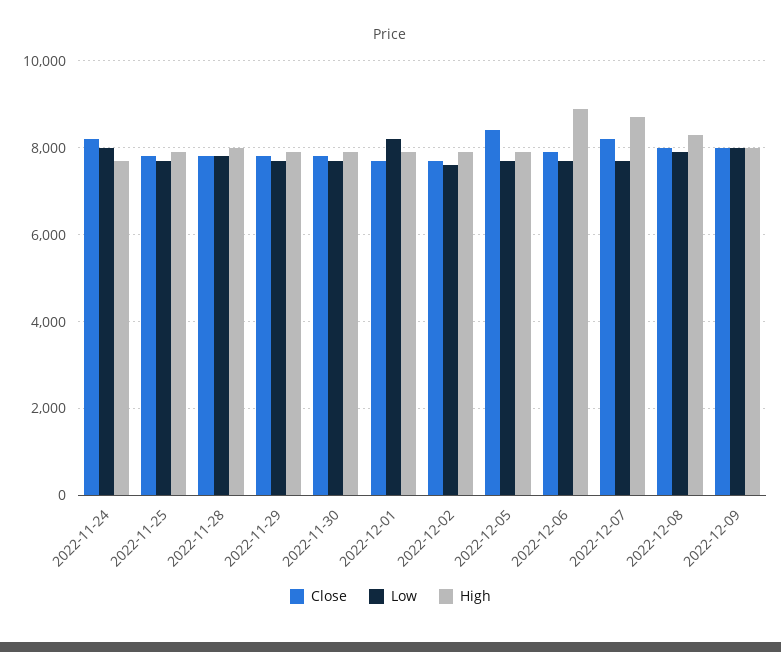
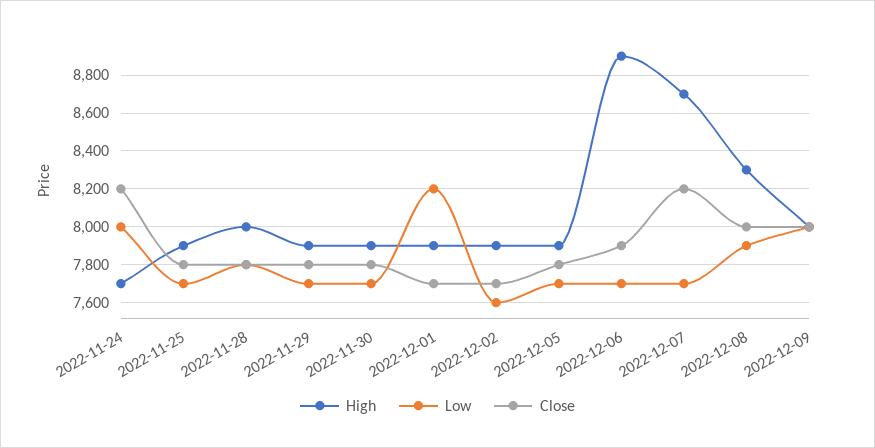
  {
    "Close": {
      "2022-11-24": 8200,
      "2022-11-25": 7800,
      "2022-11-28": 7800,
      "2022-11-29": 7800,
      "2022-11-30": 7800,
      "2022-12-01": 7700,
      "2022-12-02": 7700,
-     "2022-12-05": 8400,
+     "2022-12-05": 7800,
      "2022-12-06": 7900,
      "2022-12-07": 8200,
      "2022-12-08": 8000,
      "2022-12-09": 8000
    },
    "Low": {
      "2022-11-24": 8000,
      "2022-11-25": 7700,
      "2022-11-28": 7800,
      "2022-11-29": 7700,
      "2022-11-30": 7700,
      "2022-12-01": 8200,
      "2022-12-02": 7600,
      "2022-12-05": 7700,
      "2022-12-06": 7700,
      "2022-12-07": 7700,
      "2022-12-08": 7900,
      "2022-12-09": 8000
    },
    "High": {
      "2022-11-24": 7700,
      "2022-11-25": 7900,
      "2022-11-28": 8000,
      "2022-11-29": 7900,
      "2022-11-30": 7900,
      "2022-12-01": 7900,
      "2022-12-02": 7900,
      "2022-12-05": 7900,
      "2022-12-06": 8900,
      "2022-12-07": 8700,
      "2022-12-08": 8300,
      "2022-12-09": 8000
    }
  }

